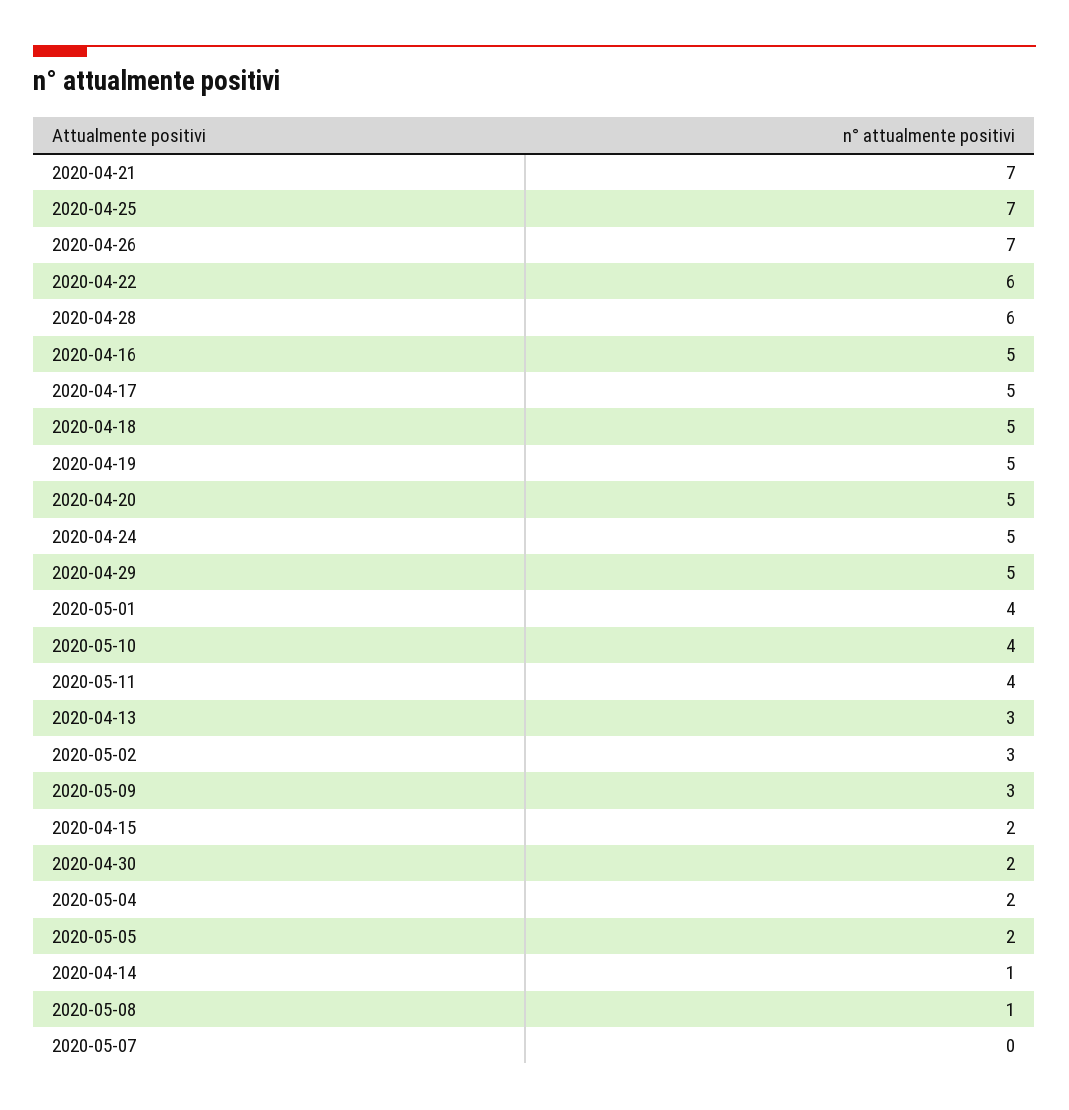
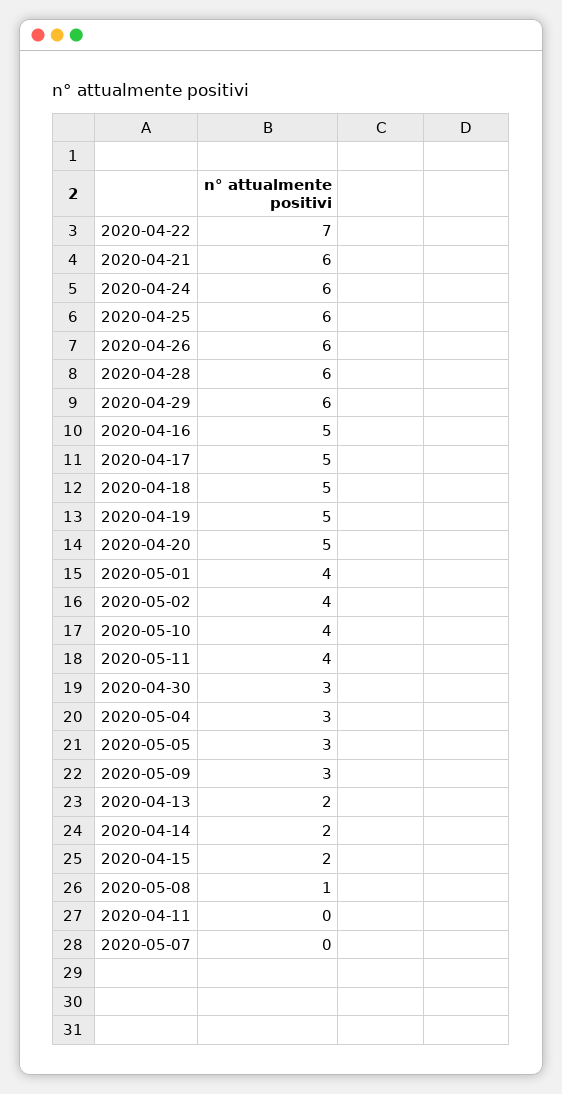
  {
-   "2020-04-21": 7,
+   "2020-04-21": 6,
-   "2020-04-25": 7,
+   "2020-04-25": 6,
-   "2020-04-26": 7,
+   "2020-04-26": 6,
-   "2020-04-22": 6,
+   "2020-04-22": 7,
    "2020-04-28": 6,
    "2020-04-16": 5,
    "2020-04-17": 5,
    "2020-04-18": 5,
    "2020-04-19": 5,
    "2020-04-20": 5,
-   "2020-04-24": 5,
+   "2020-04-24": 6,
-   "2020-04-29": 5,
+   "2020-04-29": 6,
    "2020-05-01": 4,
    "2020-05-10": 4,
    "2020-05-11": 4,
-   "2020-04-13": 3,
+   "2020-04-13": 2,
-   "2020-05-02": 3,
+   "2020-05-02": 4,
    "2020-05-09": 3,
    "2020-04-15": 2,
-   "2020-04-30": 2,
+   "2020-04-30": 3,
-   "2020-05-04": 2,
+   "2020-05-04": 3,
-   "2020-05-05": 2,
+   "2020-05-05": 3,
-   "2020-04-14": 1,
+   "2020-04-14": 2,
    "2020-05-08": 1,
-   "2020-05-07": 0
+   "2020-05-07": 0,
+   "2020-04-11": 0
  }

